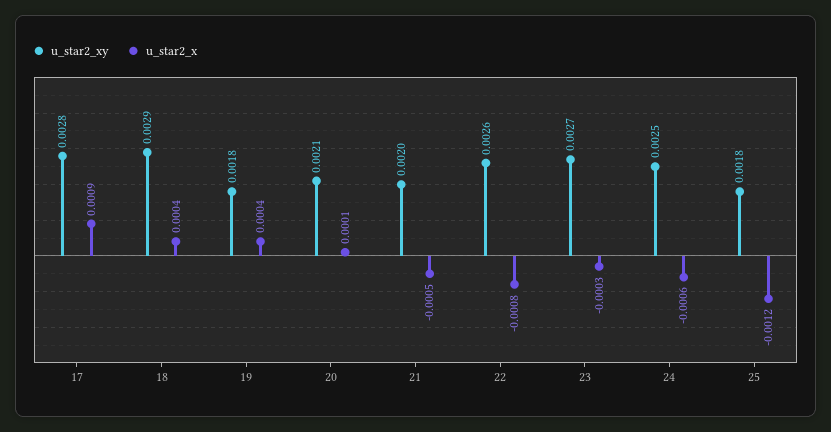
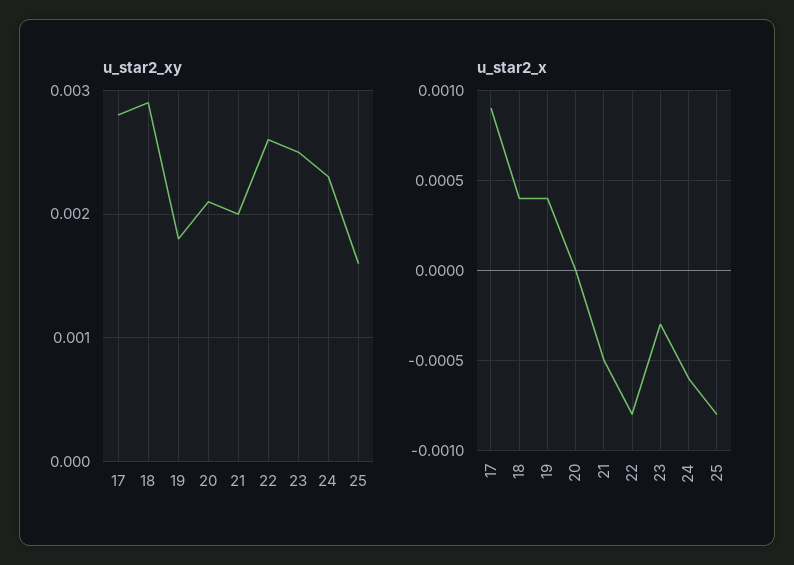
  {
    "u_star2_xy": {
      "17": 0.0028,
      "18": 0.0029,
      "19": 0.0018,
      "20": 0.0021,
      "21": 0.002,
      "22": 0.0026,
-     "23": 0.0027,
+     "23": 0.0025,
-     "24": 0.0025,
+     "24": 0.0023,
-     "25": 0.0018
+     "25": 0.0016
    },
    "u_star2_x": {
      "17": 0.0009,
      "18": 0.0004,
      "19": 0.0004,
-     "20": 0.0001,
+     "20": 0,
      "21": -0.0005,
      "22": -0.0008,
      "23": -0.0003,
      "24": -0.0006,
-     "25": -0.0012
+     "25": -0.0008
    }
  }

